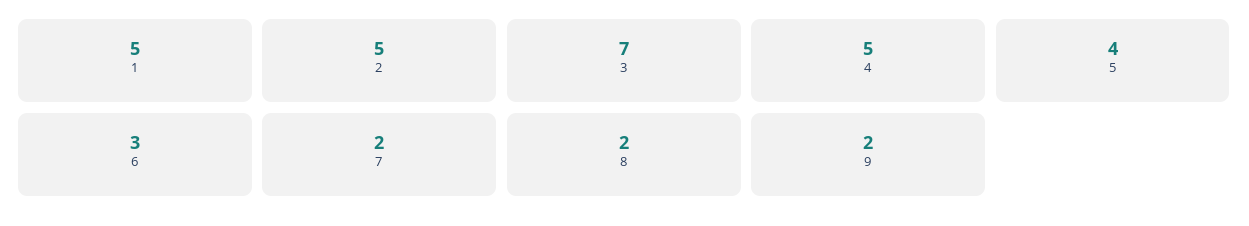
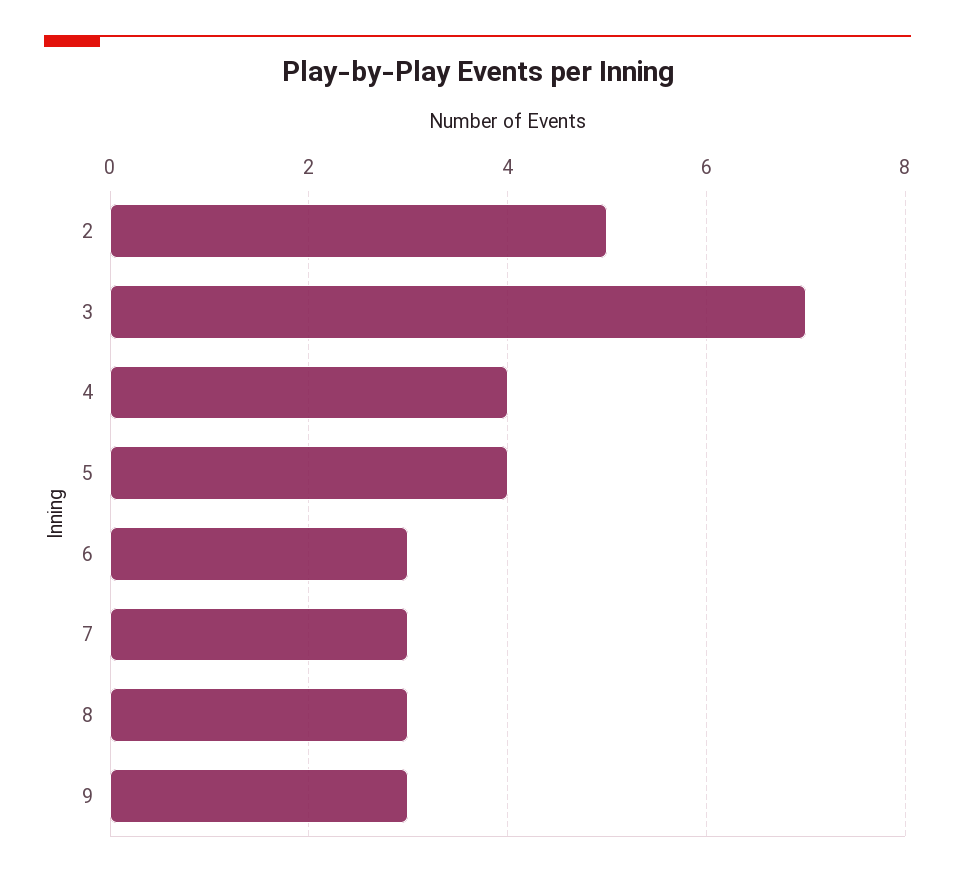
  {
-   "1": 5,
    "2": 5,
    "3": 7,
-   "4": 5,
+   "4": 4,
    "5": 4,
    "6": 3,
-   "7": 2,
+   "7": 3,
-   "8": 2,
+   "8": 3,
-   "9": 2
+   "9": 3
  }

